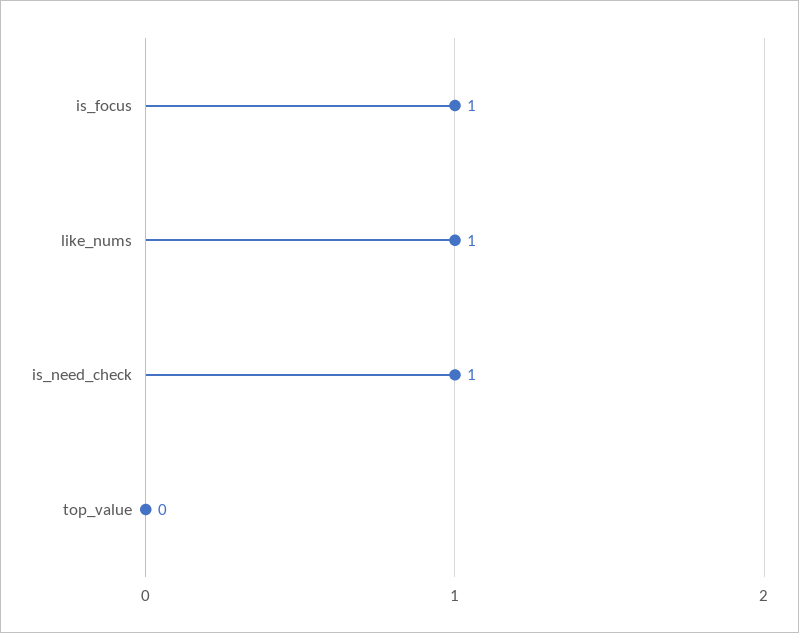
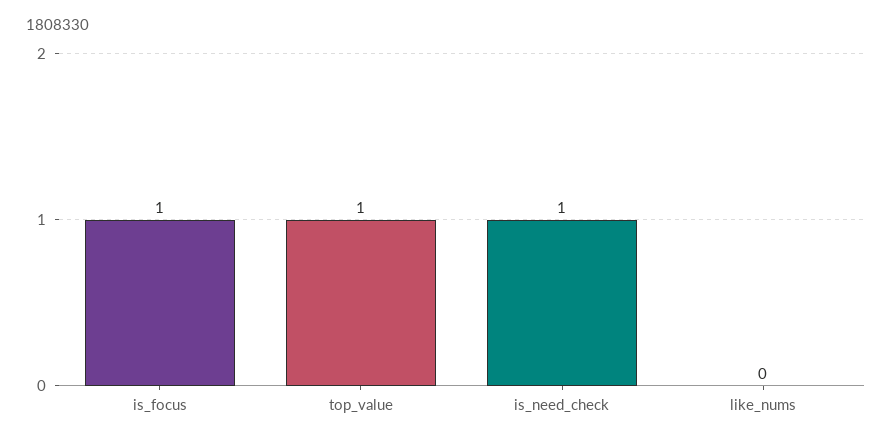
  {
    "is_focus": 1,
-   "like_nums": 1,
+   "like_nums": 0,
    "is_need_check": 1,
-   "top_value": 0
+   "top_value": 1
  }

